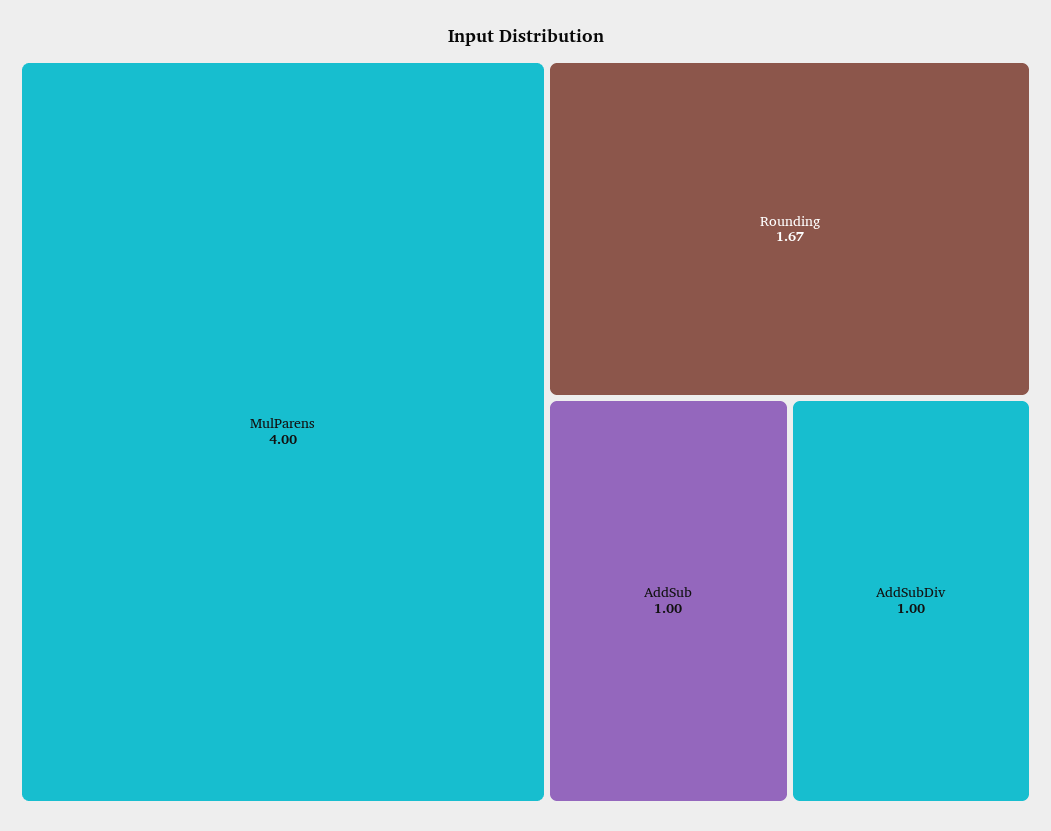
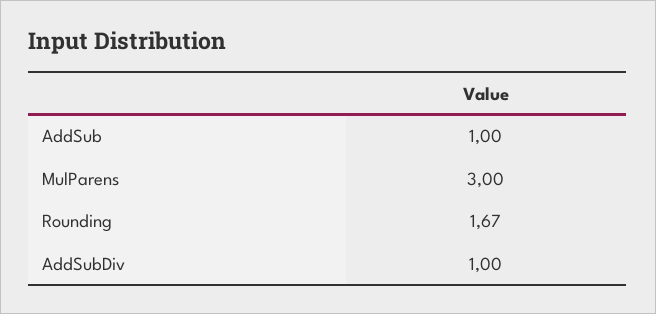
  {
-   "MulParens": 4,
+   "MulParens": 3,
    "Rounding": 1.67,
    "AddSub": 1,
    "AddSubDiv": 1
  }

